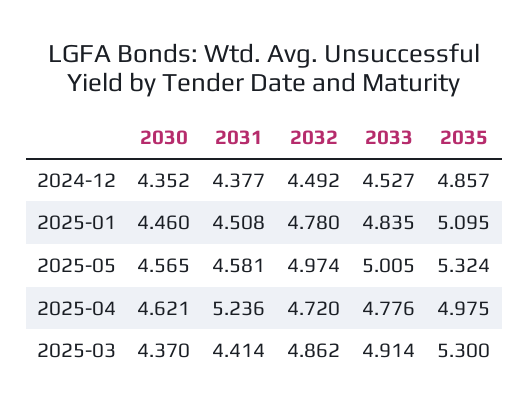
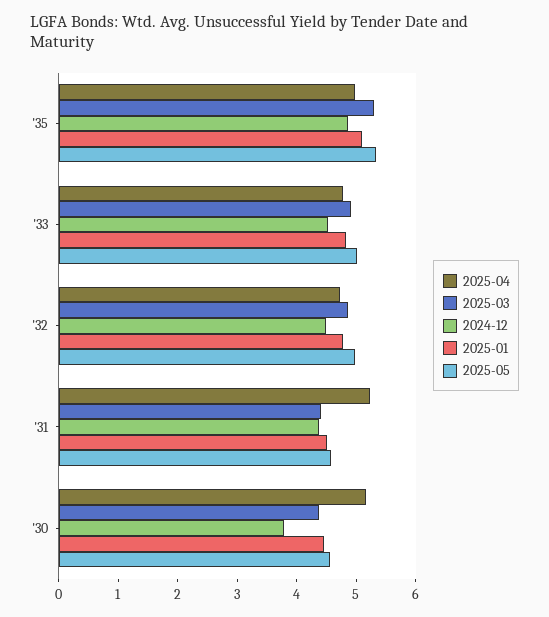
  {
    "2024-12": {
-     "2030": 4.352,
+     "2030": 3.8,
      "2031": 4.377,
      "2032": 4.492,
      "2033": 4.527,
      "2035": 4.857
    },
    "2025-01": {
      "2030": 4.46,
      "2031": 4.508,
      "2032": 4.78,
      "2033": 4.835,
      "2035": 5.095
    },
    "2025-05": {
      "2030": 4.565,
      "2031": 4.581,
      "2032": 4.974,
      "2033": 5.005,
      "2035": 5.324
    },
    "2025-04": {
-     "2030": 4.621,
+     "2030": 5.2,
      "2031": 5.236,
      "2032": 4.72,
      "2033": 4.776,
      "2035": 4.975
    },
    "2025-03": {
      "2030": 4.37,
      "2031": 4.414,
      "2032": 4.862,
      "2033": 4.914,
      "2035": 5.3
    }
  }

